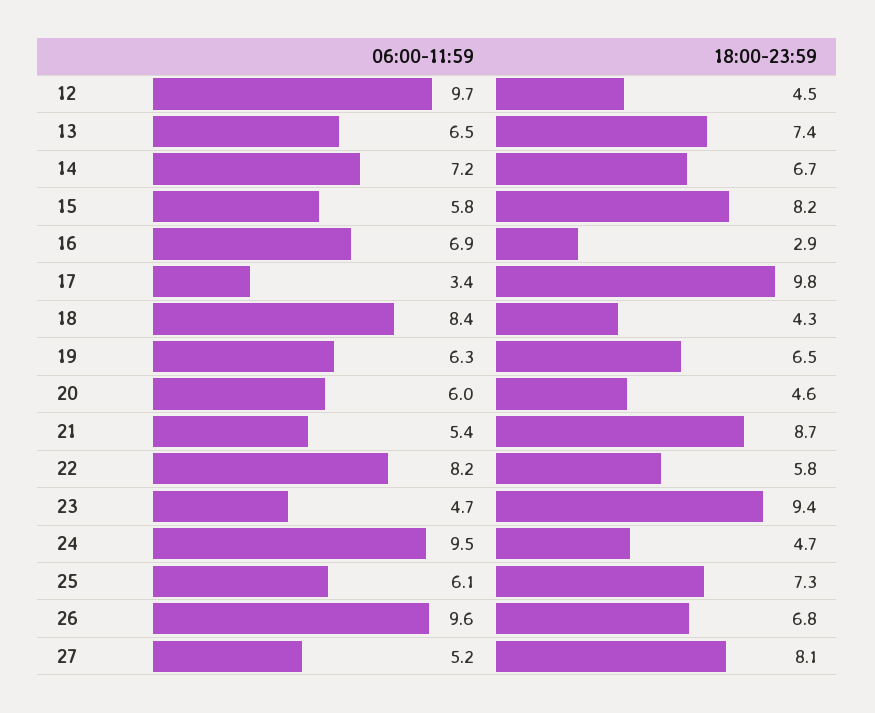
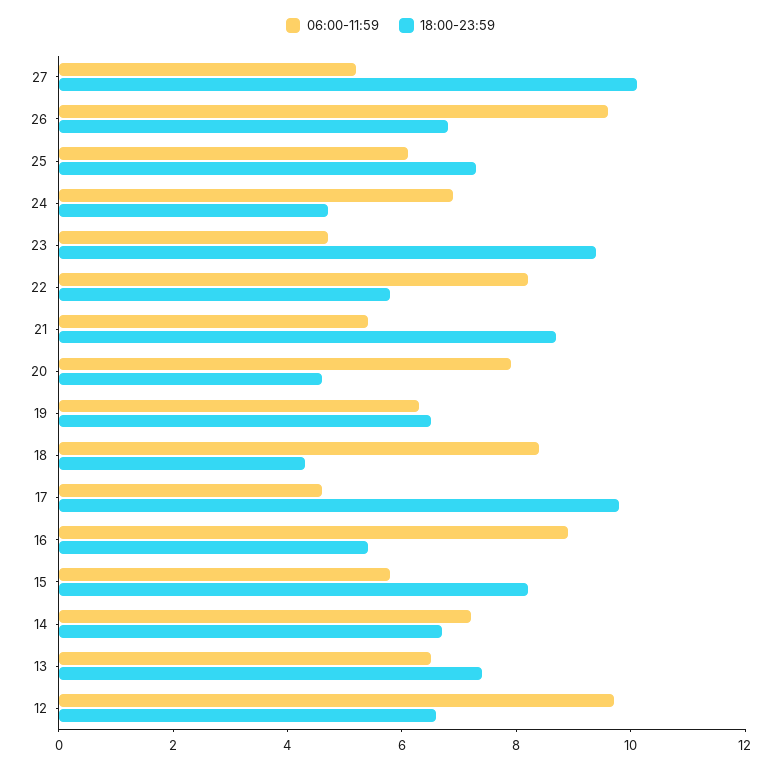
  {
    "06:00-11:59": {
      "12": 9.7,
      "13": 6.5,
      "14": 7.2,
      "15": 5.8,
-     "16": 6.9,
+     "16": 9,
-     "17": 3.4,
+     "17": 4.5,
      "18": 8.4,
      "19": 6.3,
-     "20": 6,
+     "20": 8,
      "21": 5.4,
      "22": 8.2,
      "23": 4.7,
-     "24": 9.5,
+     "24": 7,
      "25": 6.1,
      "26": 9.6,
      "27": 5.2
    },
    "18:00-23:59": {
-     "12": 4.5,
+     "12": 6.5,
      "13": 7.4,
      "14": 6.7,
      "15": 8.2,
-     "16": 2.9,
+     "16": 5.5,
      "17": 9.8,
      "18": 4.3,
      "19": 6.5,
      "20": 4.6,
      "21": 8.7,
      "22": 5.8,
      "23": 9.4,
      "24": 4.7,
      "25": 7.3,
      "26": 6.8,
-     "27": 8.1
+     "27": 10
    }
  }

